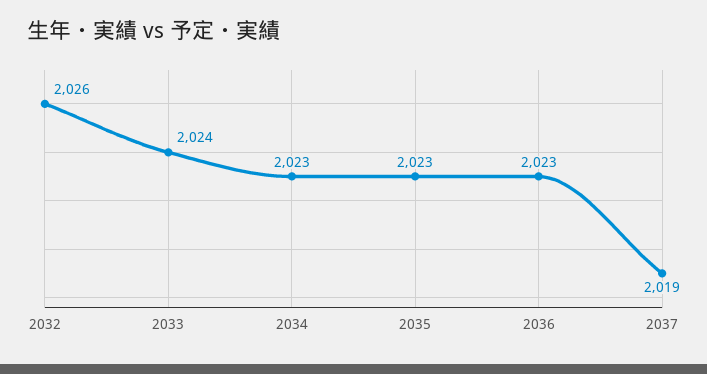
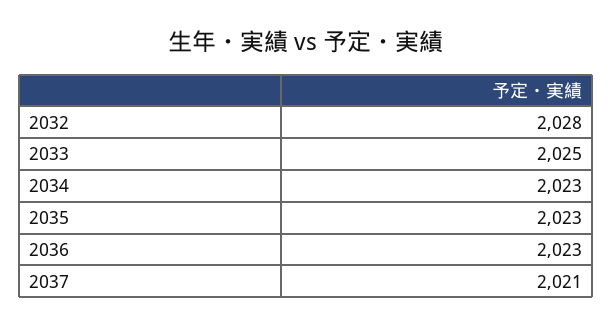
  {
-   "2032": 2026,
+   "2032": 2028,
-   "2033": 2024,
+   "2033": 2025,
    "2034": 2023,
    "2035": 2023,
    "2036": 2023,
-   "2037": 2019
+   "2037": 2021
  }

